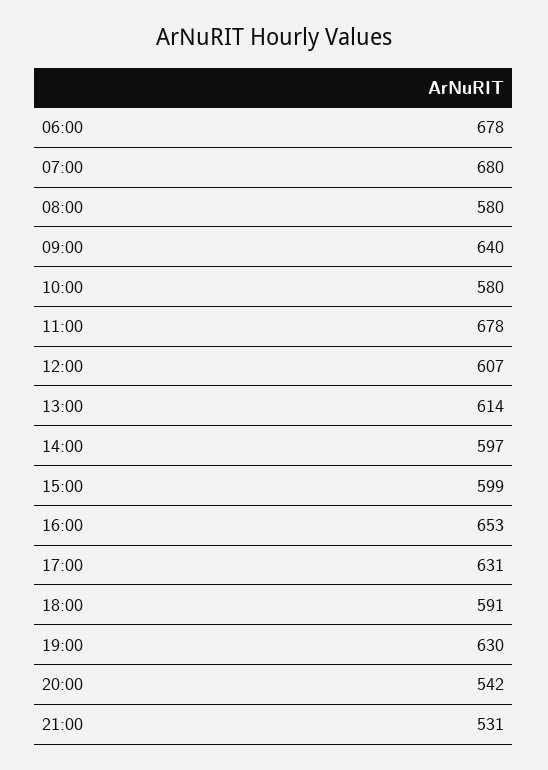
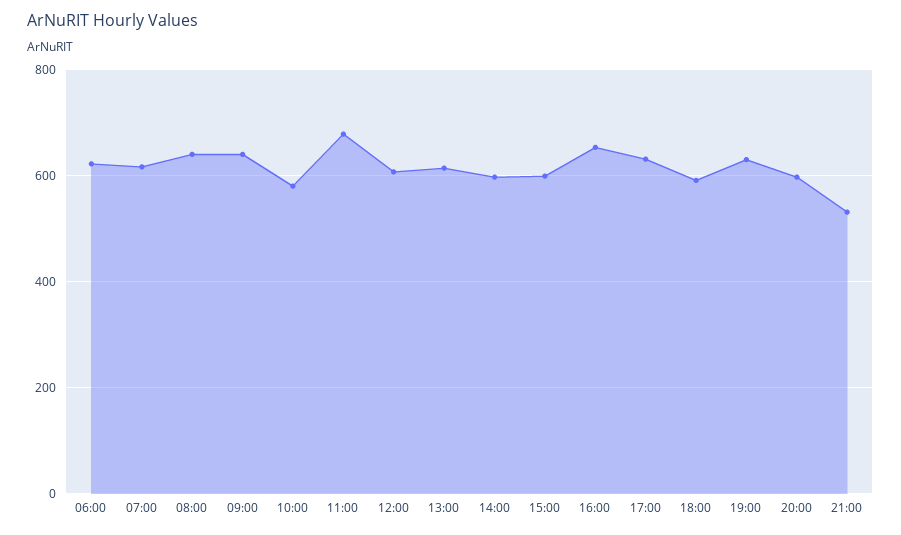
  {
-   "06:00": 678,
+   "06:00": 620,
-   "07:00": 680,
+   "07:00": 620,
-   "08:00": 580,
+   "08:00": 640,
    "09:00": 640,
    "10:00": 580,
    "11:00": 678,
    "12:00": 607,
    "13:00": 614,
    "14:00": 597,
    "15:00": 599,
    "16:00": 653,
    "17:00": 631,
    "18:00": 591,
    "19:00": 630,
-   "20:00": 542,
+   "20:00": 600,
    "21:00": 531
  }

